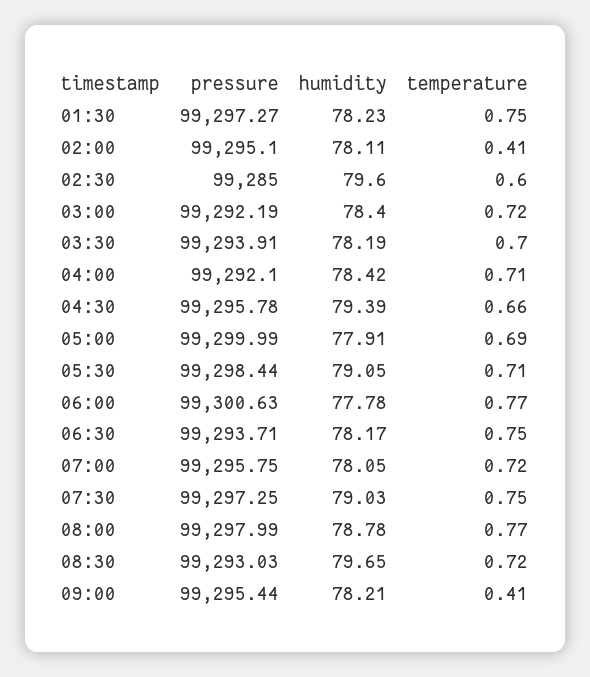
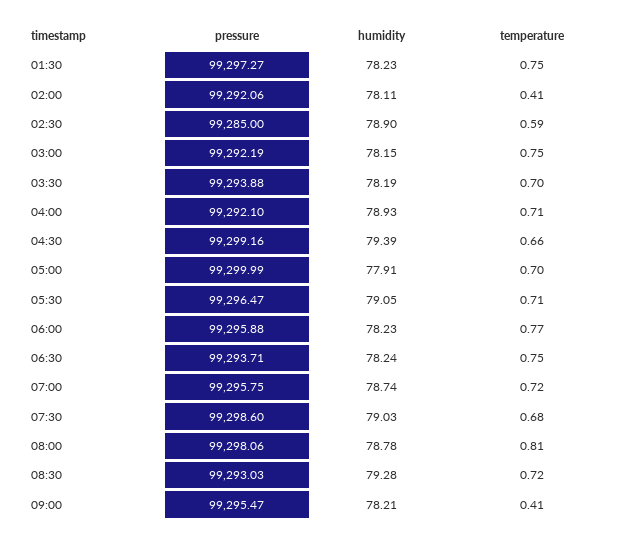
  {
    "pressure": {
      "01:30": 99297.27,
-     "02:00": 99295.1,
+     "02:00": 99292.06,
      "02:30": 99285,
      "03:00": 99292.19,
-     "03:30": 99293.91,
+     "03:30": 99293.88,
      "04:00": 99292.1,
-     "04:30": 99295.78,
+     "04:30": 99299.16,
      "05:00": 99299.99,
-     "05:30": 99298.44,
+     "05:30": 99296.47,
-     "06:00": 99300.63,
+     "06:00": 99295.88,
      "06:30": 99293.71,
      "07:00": 99295.75,
-     "07:30": 99297.25,
+     "07:30": 99298.6,
-     "08:00": 99297.99,
+     "08:00": 99298.06,
      "08:30": 99293.03,
-     "09:00": 99295.44
+     "09:00": 99295.47
    },
    "humidity": {
      "01:30": 78.23,
      "02:00": 78.11,
-     "02:30": 79.6,
+     "02:30": 78.9,
-     "03:00": 78.4,
+     "03:00": 78.15,
      "03:30": 78.19,
-     "04:00": 78.42,
+     "04:00": 78.93,
      "04:30": 79.39,
      "05:00": 77.91,
      "05:30": 79.05,
-     "06:00": 77.78,
+     "06:00": 78.23,
-     "06:30": 78.17,
+     "06:30": 78.24,
-     "07:00": 78.05,
+     "07:00": 78.74,
      "07:30": 79.03,
      "08:00": 78.78,
-     "08:30": 79.65,
+     "08:30": 79.28,
      "09:00": 78.21
    },
    "temperature": {
      "01:30": 0.75,
      "02:00": 0.41,
-     "02:30": 0.6,
+     "02:30": 0.59,
-     "03:00": 0.72,
+     "03:00": 0.75,
      "03:30": 0.7,
      "04:00": 0.71,
      "04:30": 0.66,
-     "05:00": 0.69,
+     "05:00": 0.7,
      "05:30": 0.71,
      "06:00": 0.77,
      "06:30": 0.75,
      "07:00": 0.72,
-     "07:30": 0.75,
+     "07:30": 0.68,
-     "08:00": 0.77,
+     "08:00": 0.81,
      "08:30": 0.72,
      "09:00": 0.41
    }
  }

